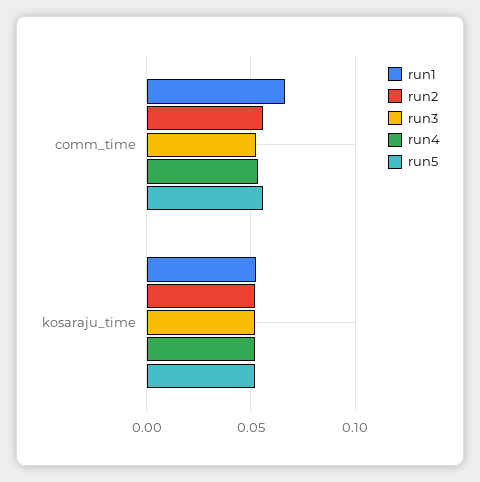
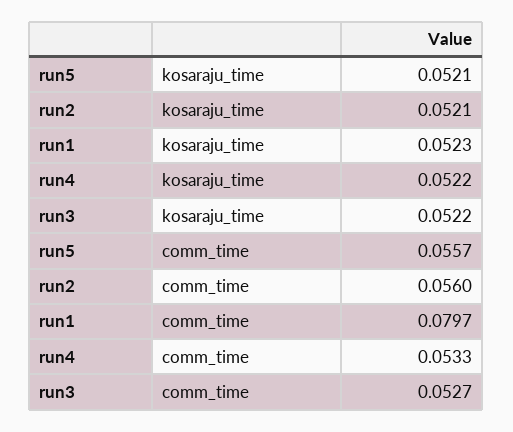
  {
    "run1": {
-     "comm_time": 0.065,
+     "comm_time": 0.0797,
      "kosaraju_time": 0.0523
    },
    "run2": {
      "comm_time": 0.056,
      "kosaraju_time": 0.0521
    },
    "run3": {
      "comm_time": 0.0527,
      "kosaraju_time": 0.0522
    },
    "run4": {
      "comm_time": 0.0533,
      "kosaraju_time": 0.0522
    },
    "run5": {
      "comm_time": 0.0557,
      "kosaraju_time": 0.0521
    }
  }

